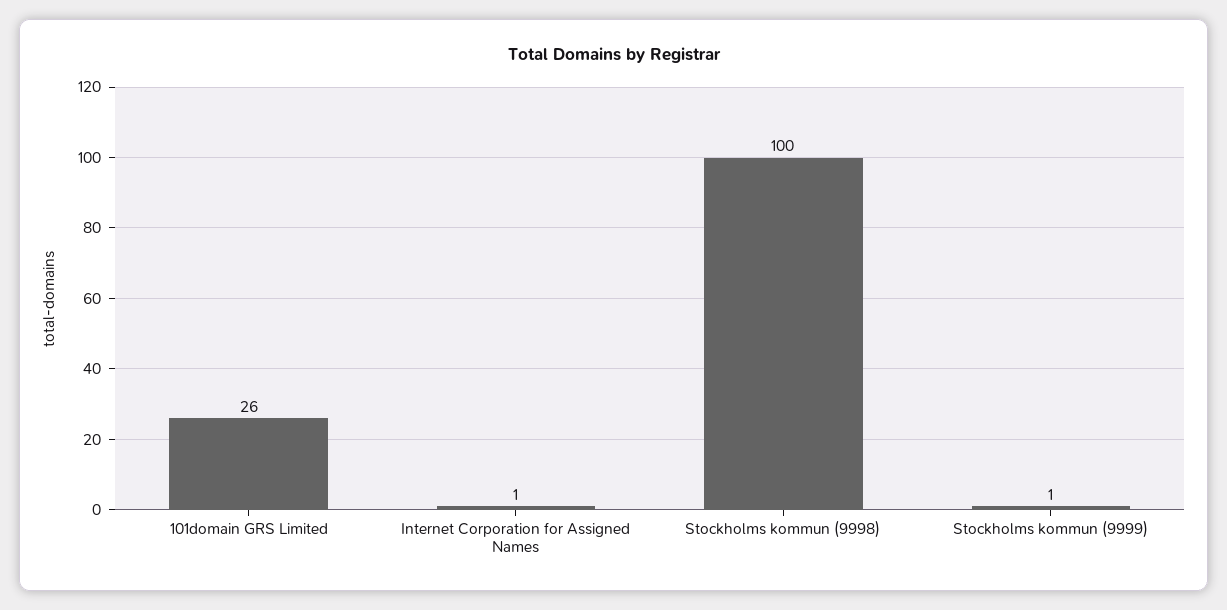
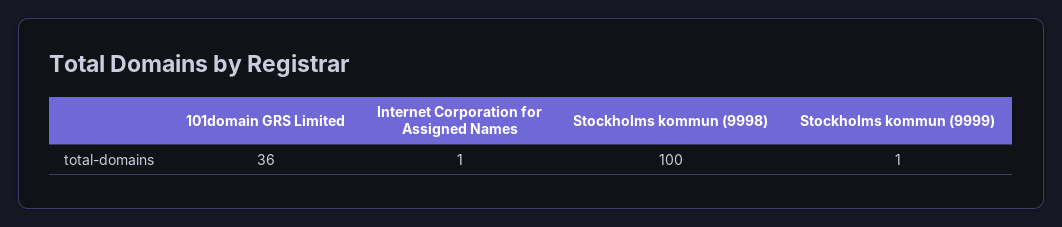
  {
-   "101domain GRS Limited": 26,
+   "101domain GRS Limited": 36,
    "Internet Corporation for Assigned Names": 1,
    "Stockholms kommun (9998)": 100,
    "Stockholms kommun (9999)": 1
  }

